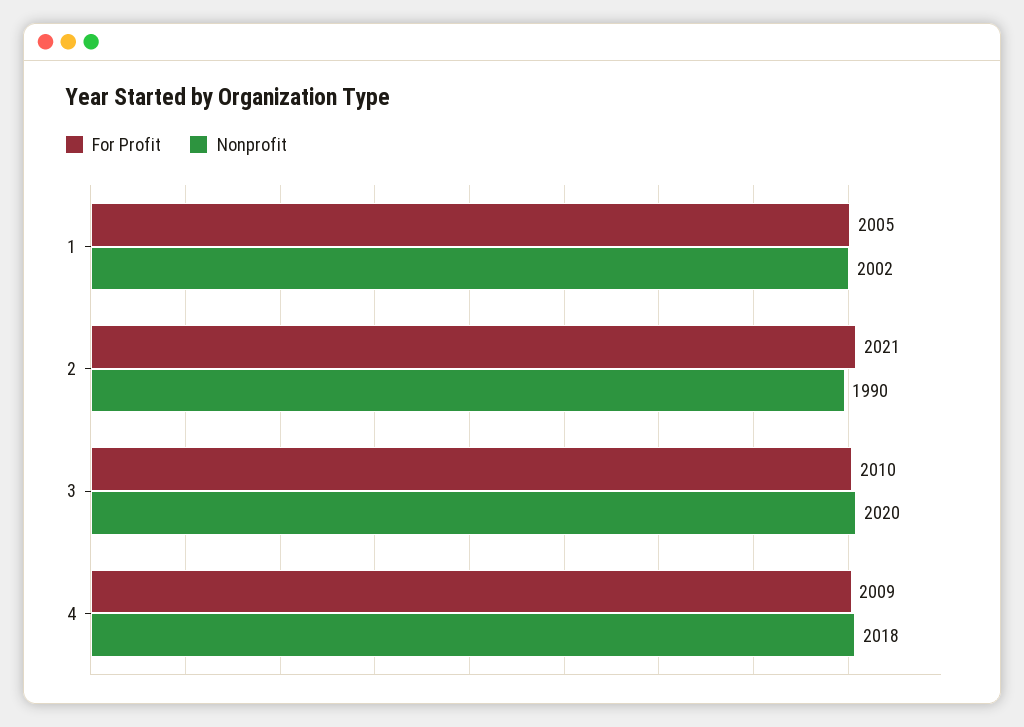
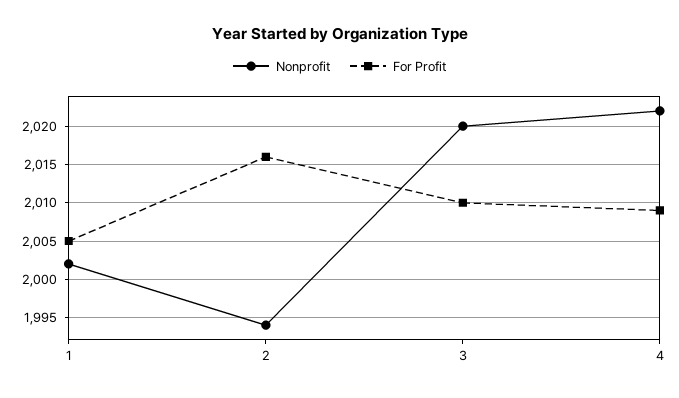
  {
    "For Profit": {
      "1": 2005,
-     "2": 2021,
+     "2": 2016,
      "3": 2010,
      "4": 2009
    },
    "Nonprofit": {
      "1": 2002,
-     "2": 1990,
+     "2": 1994,
      "3": 2020,
-     "4": 2018
+     "4": 2022
    }
  }

